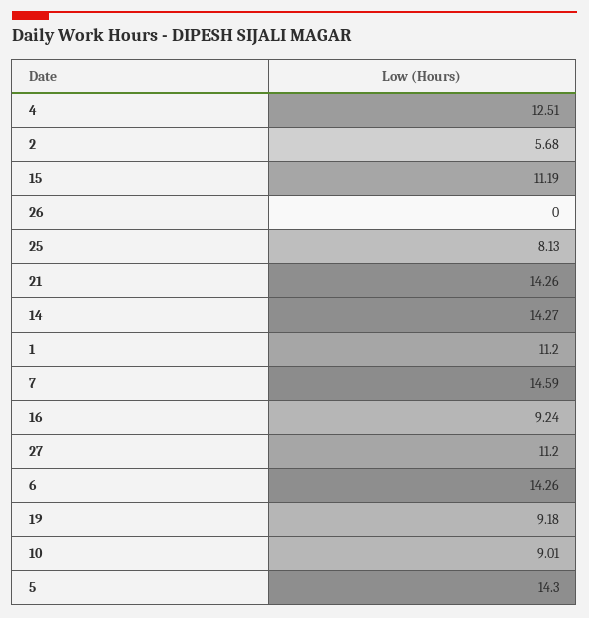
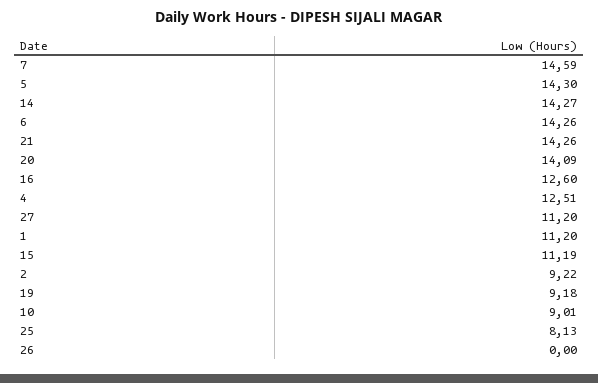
  {
    "4": 12.51,
-   "2": 5.68,
+   "2": 9.22,
    "15": 11.19,
    "26": 0,
    "25": 8.13,
    "21": 14.26,
    "14": 14.27,
    "1": 11.2,
    "7": 14.59,
-   "16": 9.24,
+   "16": 12.6,
    "27": 11.2,
    "6": 14.26,
    "19": 9.18,
    "10": 9.01,
-   "5": 14.3
+   "5": 14.3,
+   "20": 14.09
  }

